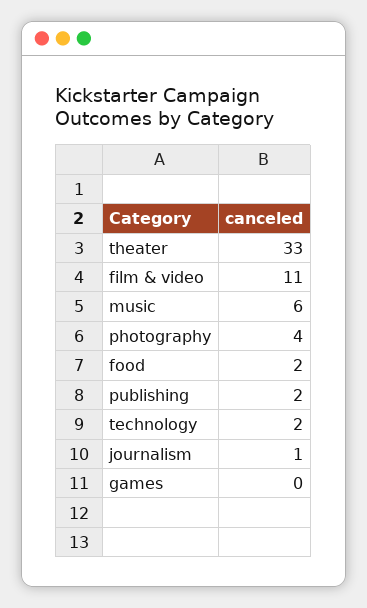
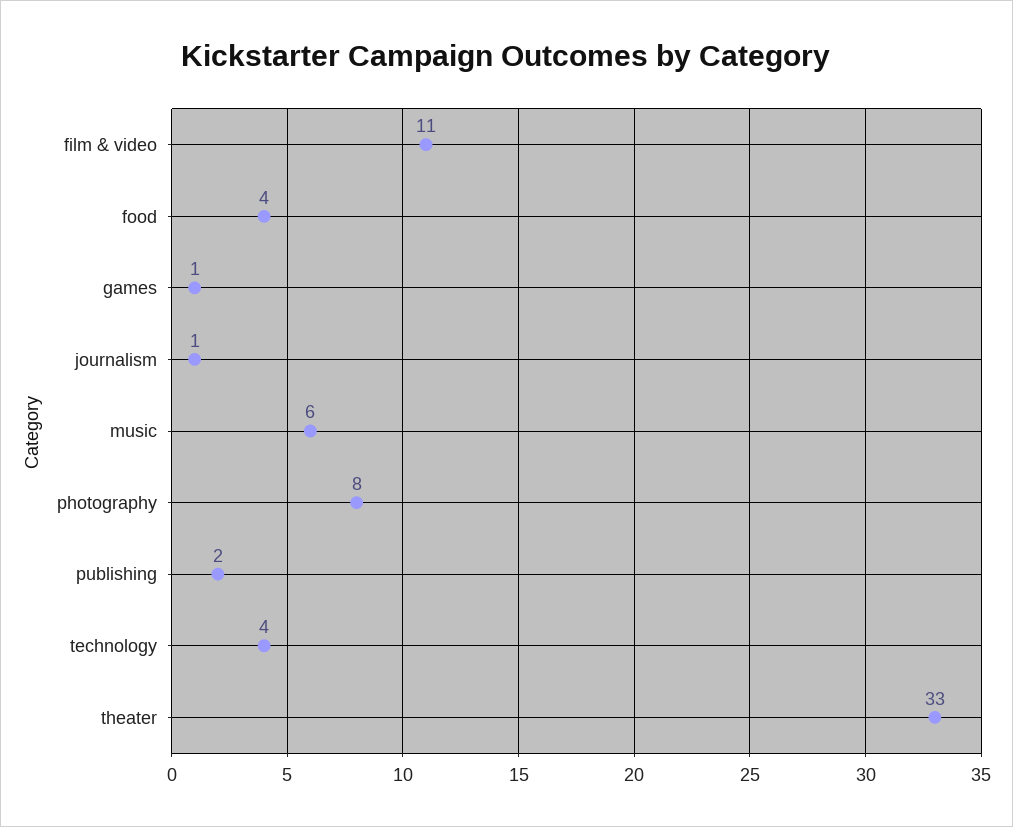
  {
    "theater": 33,
    "film & video": 11,
    "music": 6,
-   "photography": 4,
+   "photography": 8,
-   "food": 2,
+   "food": 4,
    "publishing": 2,
-   "technology": 2,
+   "technology": 4,
    "journalism": 1,
-   "games": 0
+   "games": 1
  }

